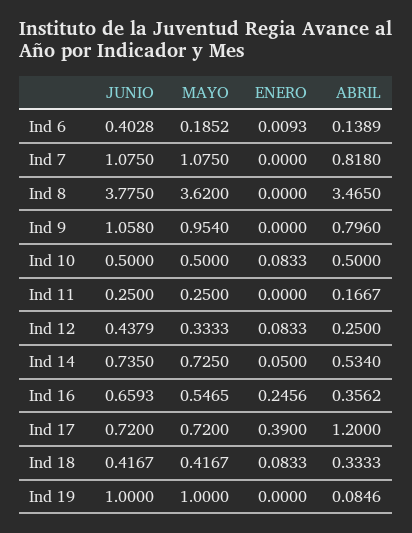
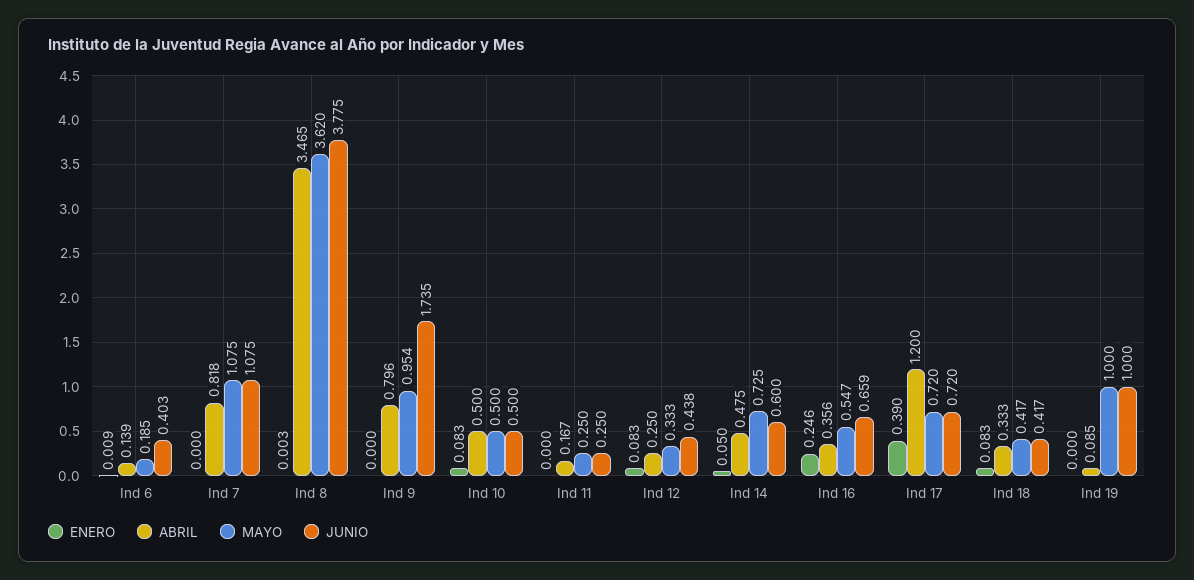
  {
    "JUNIO": {
      "Ind 6": 0.4028,
      "Ind 7": 1.075,
      "Ind 8": 3.775,
-     "Ind 9": 1.058,
+     "Ind 9": 1.735,
      "Ind 10": 0.5,
      "Ind 11": 0.25,
      "Ind 12": 0.4379,
-     "Ind 14": 0.735,
+     "Ind 14": 0.6,
      "Ind 16": 0.6593,
      "Ind 17": 0.72,
      "Ind 18": 0.4167,
      "Ind 19": 1
    },
    "MAYO": {
      "Ind 6": 0.1852,
      "Ind 7": 1.075,
      "Ind 8": 3.62,
      "Ind 9": 0.954,
      "Ind 10": 0.5,
      "Ind 11": 0.25,
      "Ind 12": 0.3333,
      "Ind 14": 0.725,
      "Ind 16": 0.5465,
      "Ind 17": 0.72,
      "Ind 18": 0.4167,
      "Ind 19": 1
    },
    "ENERO": {
      "Ind 6": 0.0093,
      "Ind 7": 0,
-     "Ind 8": 0,
+     "Ind 8": 0.003,
      "Ind 9": 0,
      "Ind 10": 0.0833,
      "Ind 11": 0,
      "Ind 12": 0.0833,
      "Ind 14": 0.05,
      "Ind 16": 0.2456,
      "Ind 17": 0.39,
      "Ind 18": 0.0833,
      "Ind 19": 0
    },
    "ABRIL": {
      "Ind 6": 0.1389,
      "Ind 7": 0.818,
      "Ind 8": 3.465,
      "Ind 9": 0.796,
      "Ind 10": 0.5,
      "Ind 11": 0.1667,
      "Ind 12": 0.25,
-     "Ind 14": 0.534,
+     "Ind 14": 0.475,
      "Ind 16": 0.3562,
      "Ind 17": 1.2,
      "Ind 18": 0.3333,
      "Ind 19": 0.0846
    }
  }

